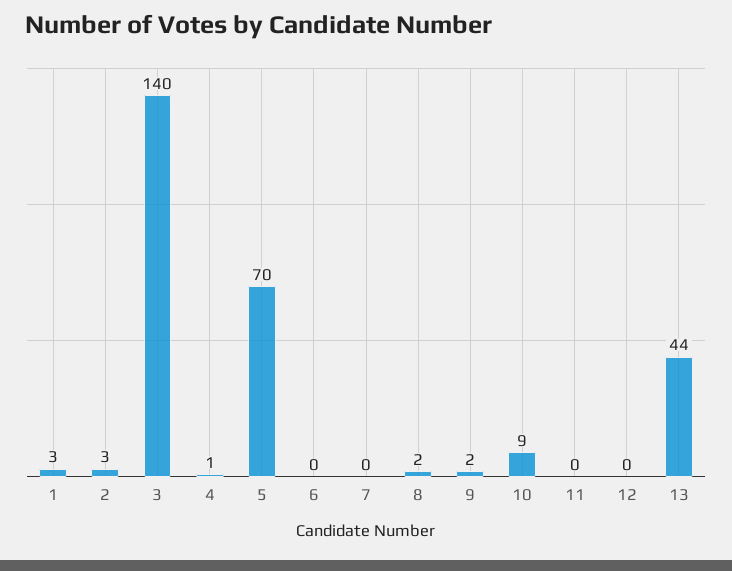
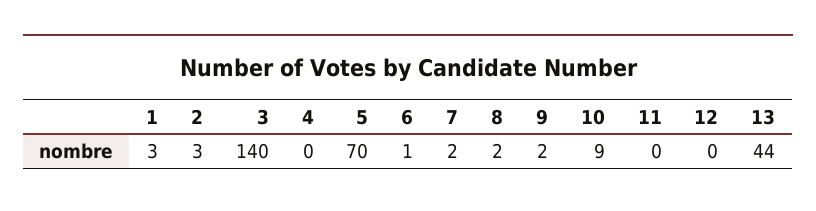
  {
    "1": 3,
    "2": 3,
    "3": 140,
-   "4": 1,
+   "4": 0,
    "5": 70,
-   "6": 0,
+   "6": 1,
-   "7": 0,
+   "7": 2,
    "8": 2,
    "9": 2,
    "10": 9,
    "11": 0,
    "12": 0,
    "13": 44
  }

